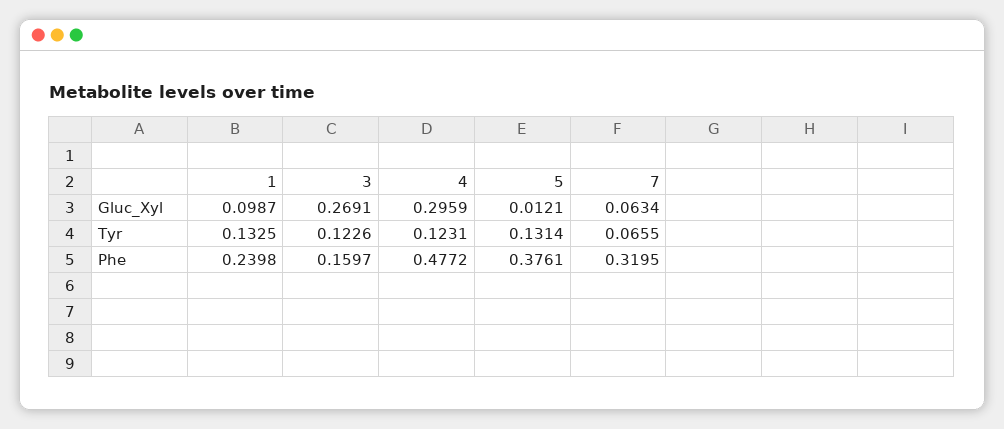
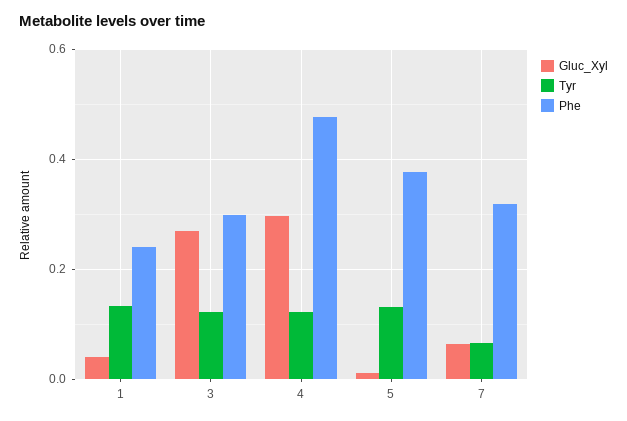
  {
    "Gluc_Xyl": {
-     "1": 0.0987,
+     "1": 0.04,
      "3": 0.2691,
      "4": 0.2959,
      "5": 0.0121,
      "7": 0.0634
    },
    "Tyr": {
      "1": 0.1325,
      "3": 0.1226,
      "4": 0.1231,
      "5": 0.1314,
      "7": 0.0655
    },
    "Phe": {
      "1": 0.2398,
-     "3": 0.1597,
+     "3": 0.3,
      "4": 0.4772,
      "5": 0.3761,
      "7": 0.3195
    }
  }

